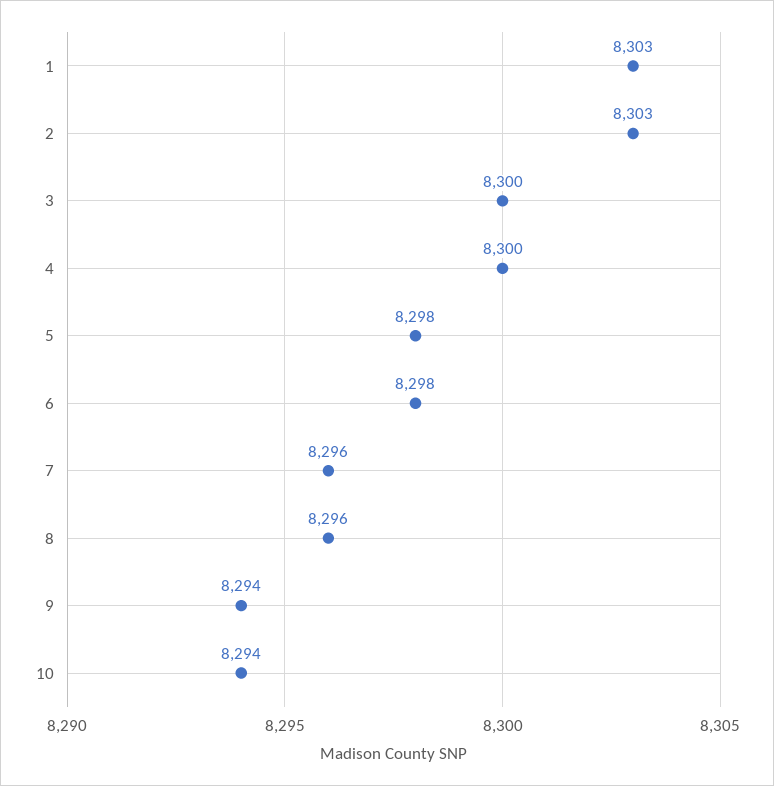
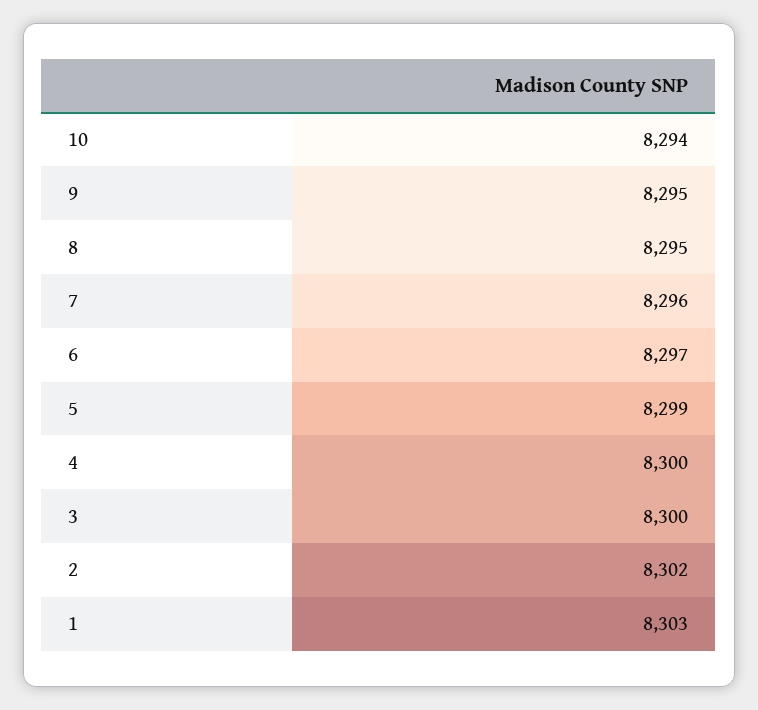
  {
    "1": 8303,
-   "2": 8303,
+   "2": 8302,
    "3": 8300,
    "4": 8300,
-   "5": 8298,
+   "5": 8299,
-   "6": 8298,
+   "6": 8297,
    "7": 8296,
-   "8": 8296,
+   "8": 8295,
-   "9": 8294,
+   "9": 8295,
    "10": 8294
  }

